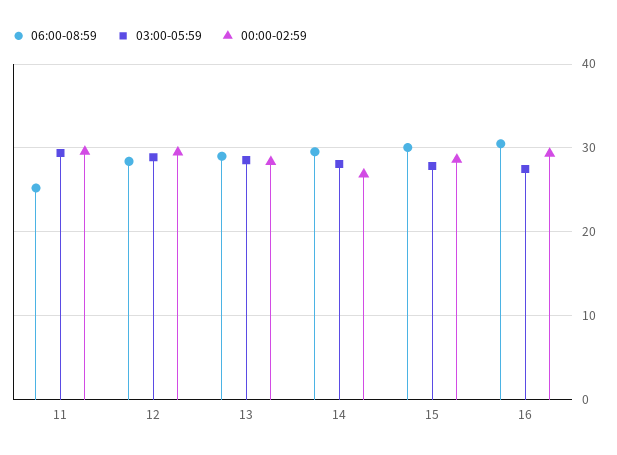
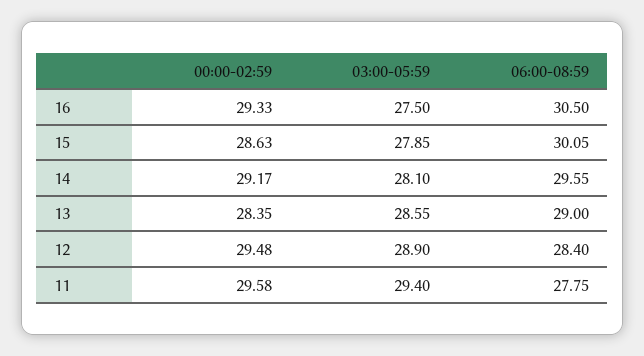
  {
    "06:00-08:59": {
-     "11": 25,
+     "11": 27.75,
      "12": 28.4,
      "13": 29,
      "14": 29.55,
      "15": 30.05,
      "16": 30.5
    },
    "03:00-05:59": {
      "11": 29.4,
      "12": 28.9,
      "13": 28.55,
      "14": 28.1,
      "15": 27.85,
      "16": 27.5
    },
    "00:00-02:59": {
      "11": 29.58,
      "12": 29.48,
      "13": 28.35,
-     "14": 27,
+     "14": 29.17,
      "15": 28.63,
      "16": 29.33
    }
  }

